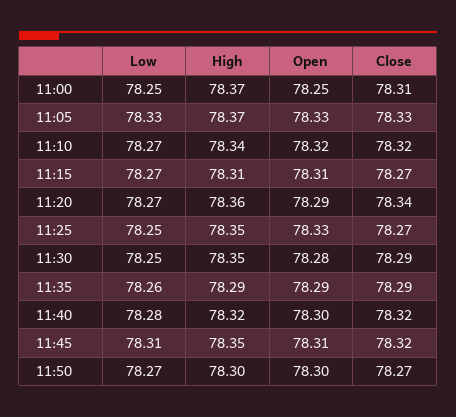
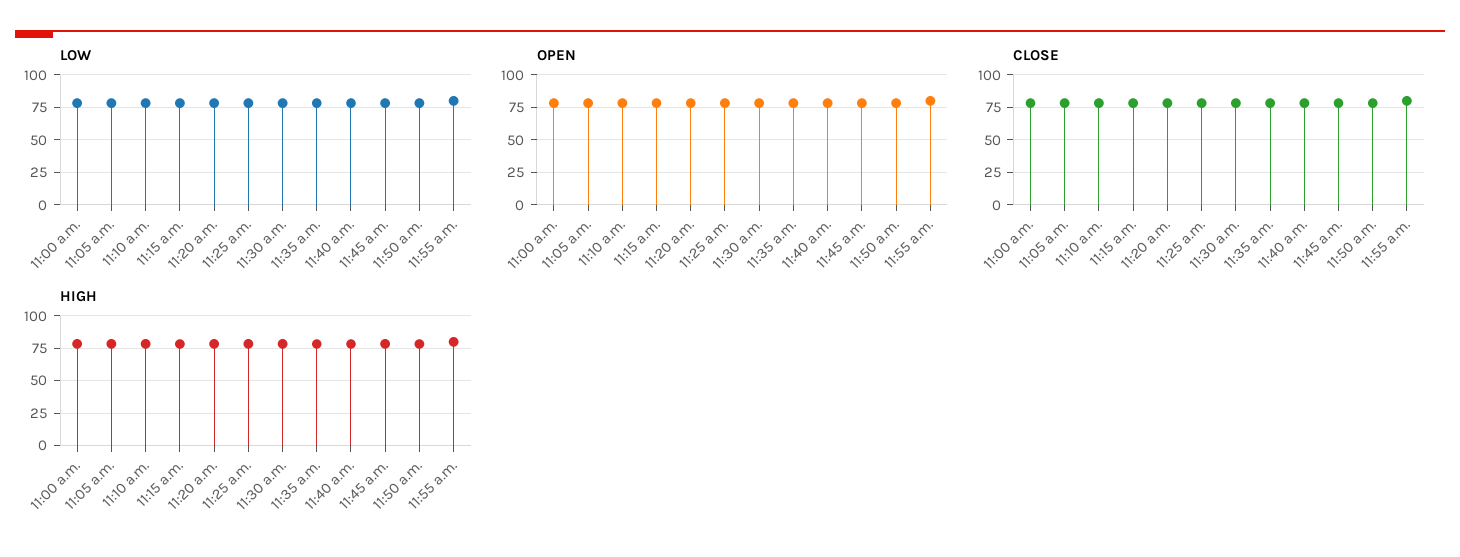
  {
    "Low": {
      "11:00": 78.25,
      "11:05": 78.33,
      "11:10": 78.27,
      "11:15": 78.27,
      "11:20": 78.27,
      "11:25": 78.25,
      "11:30": 78.25,
      "11:35": 78.26,
      "11:40": 78.28,
      "11:45": 78.31,
-     "11:50": 78.27
+     "11:50": 78.27,
+     "11:55 a.m.": 80
    },
    "High": {
      "11:00": 78.37,
      "11:05": 78.37,
      "11:10": 78.34,
      "11:15": 78.31,
      "11:20": 78.36,
      "11:25": 78.35,
      "11:30": 78.35,
      "11:35": 78.29,
      "11:40": 78.32,
      "11:45": 78.35,
-     "11:50": 78.3
+     "11:50": 78.3,
+     "11:55 a.m.": 80
    },
    "Open": {
      "11:00": 78.25,
      "11:05": 78.33,
      "11:10": 78.32,
      "11:15": 78.31,
      "11:20": 78.29,
      "11:25": 78.33,
      "11:30": 78.28,
      "11:35": 78.29,
      "11:40": 78.3,
      "11:45": 78.31,
-     "11:50": 78.3
+     "11:50": 78.3,
+     "11:55 a.m.": 80
    },
    "Close": {
      "11:00": 78.31,
      "11:05": 78.33,
      "11:10": 78.32,
      "11:15": 78.27,
      "11:20": 78.34,
      "11:25": 78.27,
      "11:30": 78.29,
      "11:35": 78.29,
      "11:40": 78.32,
      "11:45": 78.32,
-     "11:50": 78.27
+     "11:50": 78.27,
+     "11:55 a.m.": 80
    }
  }

